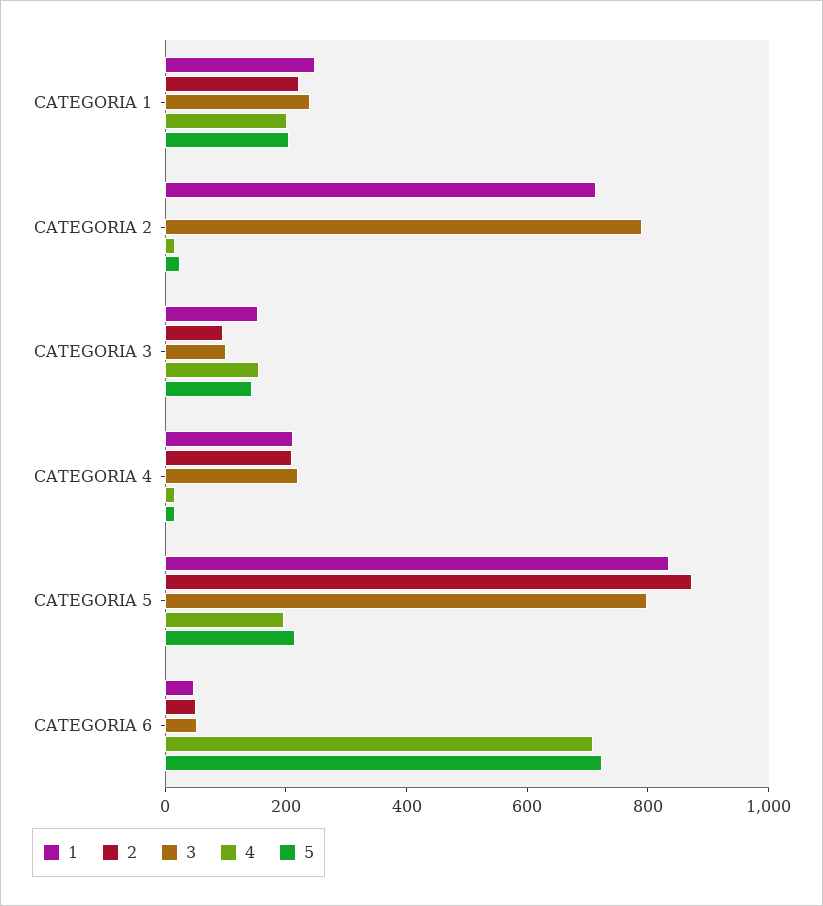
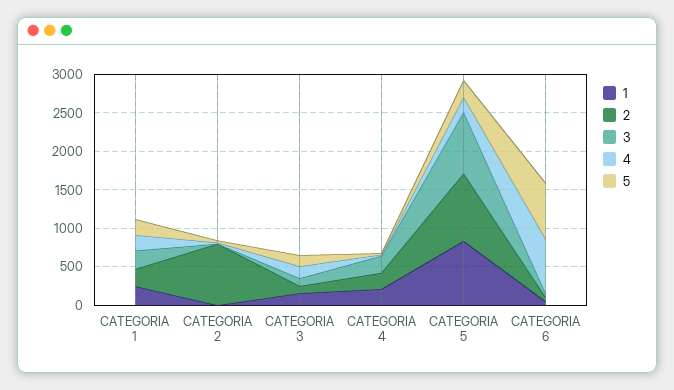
  {
    "1": {
      "CATEGORIA 1": 250,
-     "CATEGORIA 2": 700,
+     "CATEGORIA 2": 0,
      "CATEGORIA 3": 150,
      "CATEGORIA 4": 200,
      "CATEGORIA 5": 850,
      "CATEGORIA 6": 50
    },
    "2": {
      "CATEGORIA 1": 200,
-     "CATEGORIA 2": 0,
+     "CATEGORIA 2": 750,
      "CATEGORIA 3": 100,
      "CATEGORIA 4": 200,
      "CATEGORIA 5": 850,
      "CATEGORIA 6": 50
    },
    "3": {
      "CATEGORIA 1": 250,
-     "CATEGORIA 2": 800,
+     "CATEGORIA 2": 0,
      "CATEGORIA 3": 100,
      "CATEGORIA 4": 200,
      "CATEGORIA 5": 800,
      "CATEGORIA 6": 50
    },
    "4": {
      "CATEGORIA 1": 200,
      "CATEGORIA 2": 0,
      "CATEGORIA 3": 150,
      "CATEGORIA 4": 0,
      "CATEGORIA 5": 200,
      "CATEGORIA 6": 700
    },
    "5": {
      "CATEGORIA 1": 200,
      "CATEGORIA 2": 0,
      "CATEGORIA 3": 150,
      "CATEGORIA 4": 0,
      "CATEGORIA 5": 200,
      "CATEGORIA 6": 700
    }
  }

